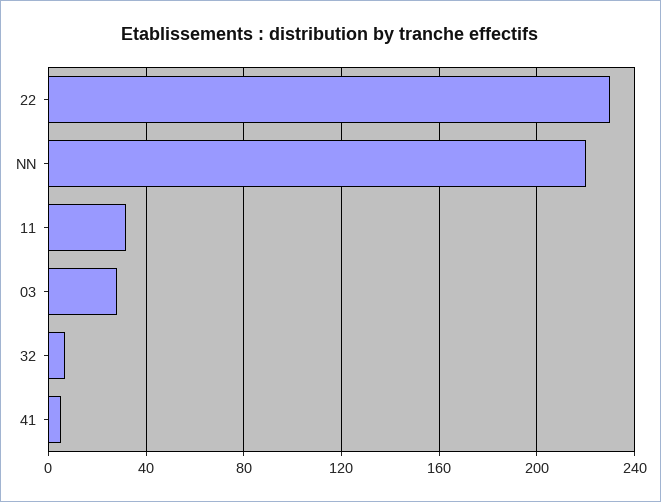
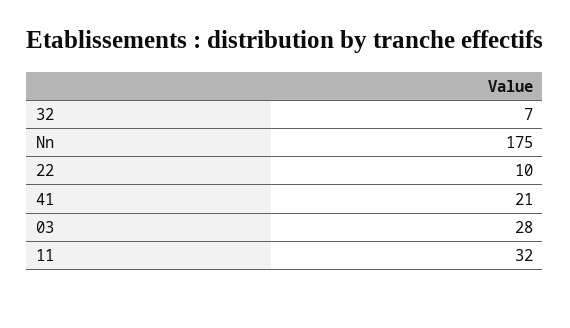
  {
-   "22": 230,
+   "22": 10,
-   "NN": 220,
+   "NN": 175,
    "11": 32,
    "03": 28,
    "32": 7,
-   "41": 5
+   "41": 21
  }

